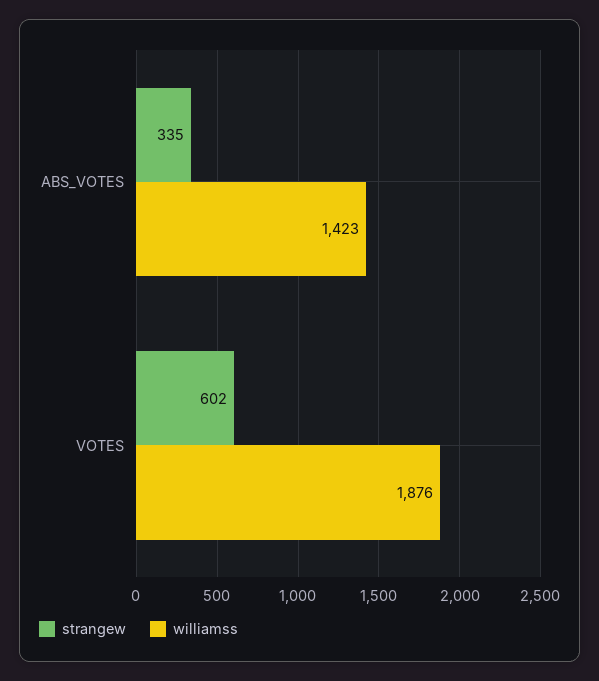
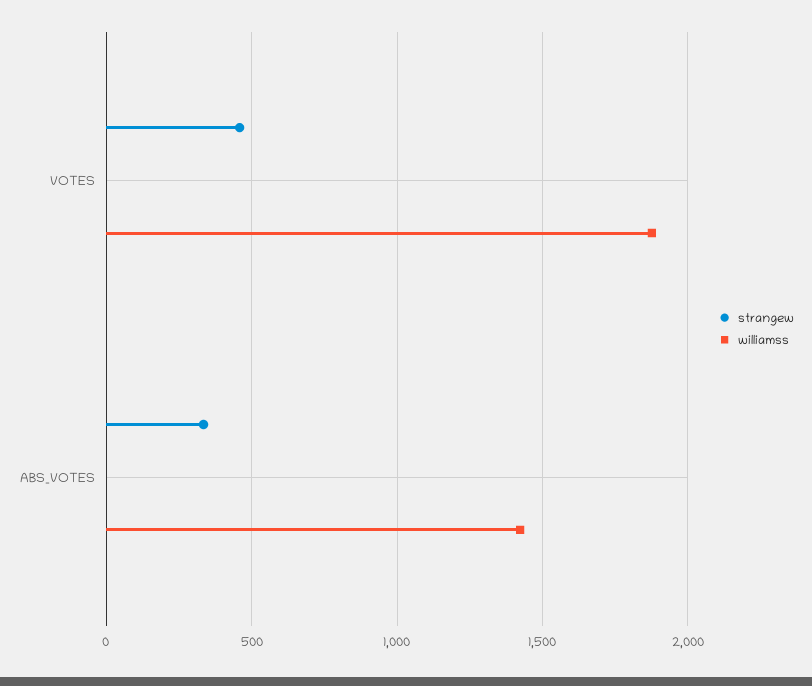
  {
    "strangew": {
      "ABS_VOTES": 335,
-     "VOTES": 602
+     "VOTES": 450
    },
    "williamss": {
      "ABS_VOTES": 1423,
      "VOTES": 1876
    }
  }

